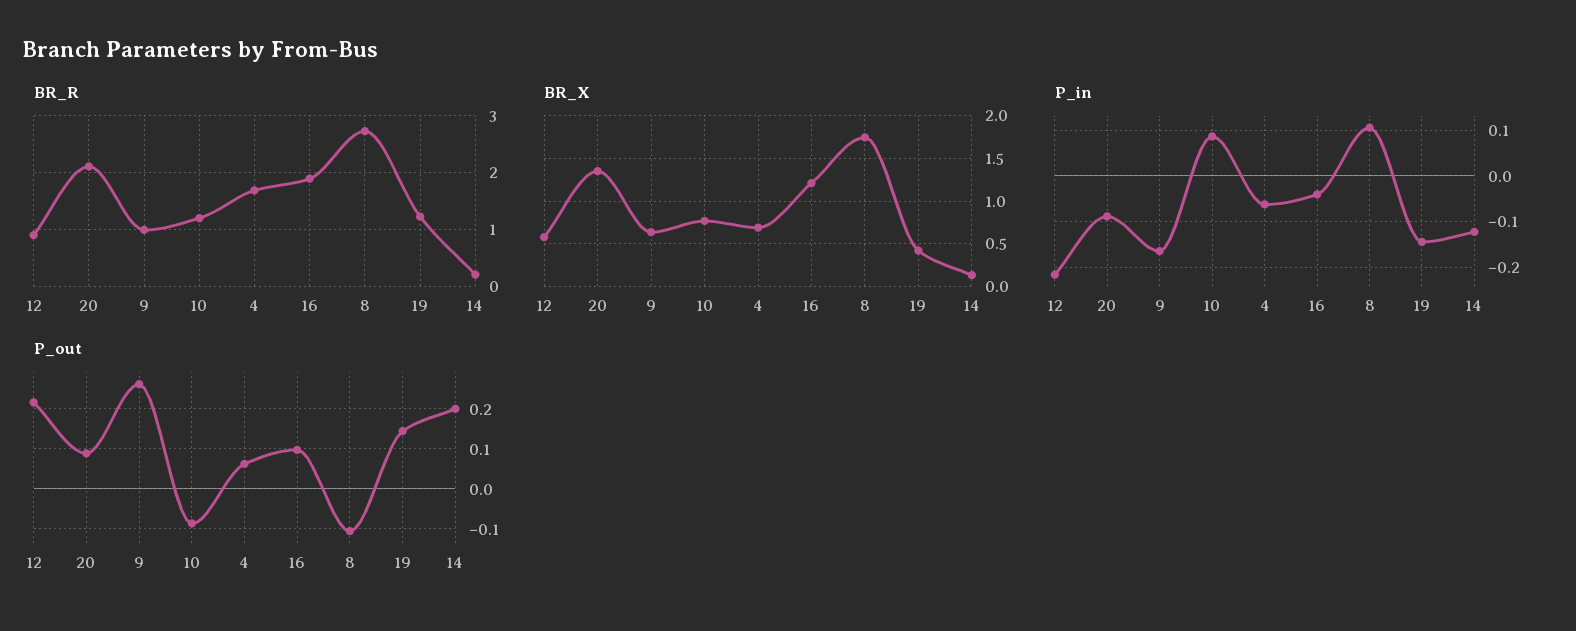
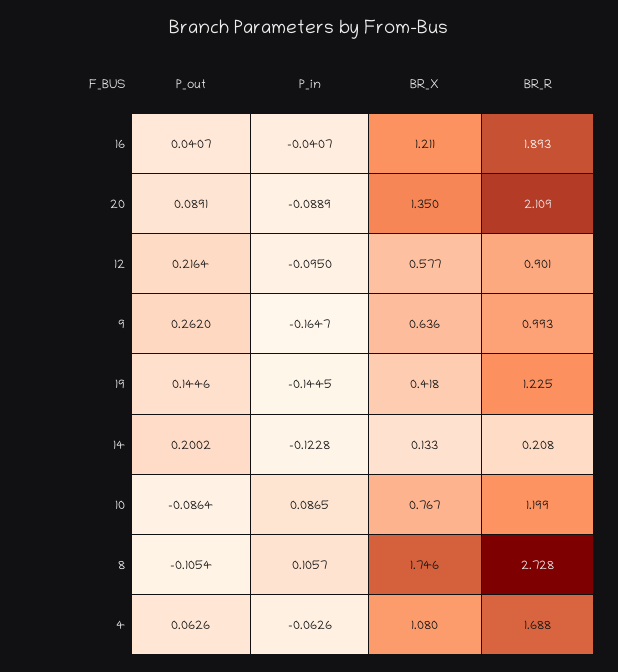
  {
    "BR_R": {
      "12": 0.901,
      "20": 2.109,
      "9": 0.993,
      "10": 1.199,
      "4": 1.688,
      "16": 1.893,
      "8": 2.728,
      "19": 1.225,
      "14": 0.208
    },
    "BR_X": {
      "12": 0.577,
      "20": 1.35,
      "9": 0.636,
      "10": 0.767,
-     "4": 0.7,
+     "4": 1.08,
      "16": 1.211,
      "8": 1.746,
      "19": 0.418,
      "14": 0.133
    },
    "P_in": {
-     "12": -0.22,
+     "12": -0.095,
      "20": -0.0889,
      "9": -0.1647,
      "10": 0.0865,
      "4": -0.0626,
      "16": -0.0407,
      "8": 0.1057,
      "19": -0.1445,
      "14": -0.1228
    },
    "P_out": {
      "12": 0.2164,
      "20": 0.0891,
      "9": 0.262,
      "10": -0.0864,
      "4": 0.0626,
-     "16": 0.1,
+     "16": 0.0407,
      "8": -0.1054,
      "19": 0.1446,
      "14": 0.2002
    }
  }

